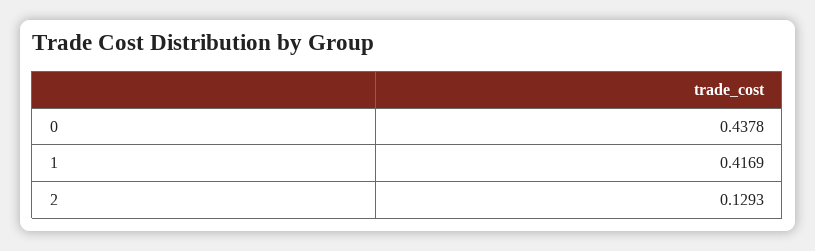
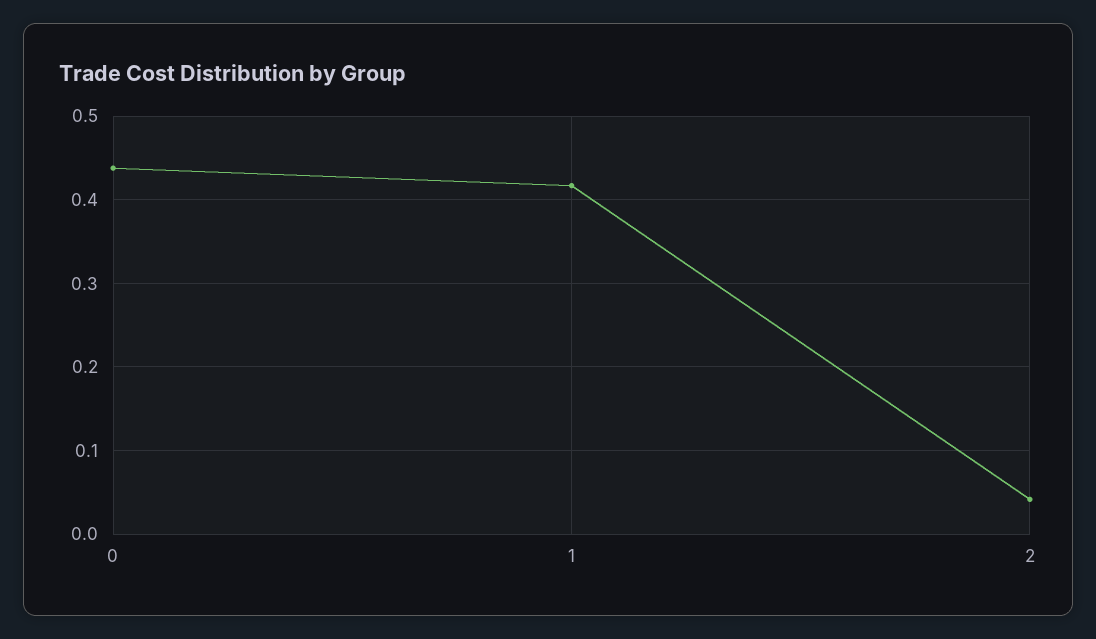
  {
    "0": 0.4378,
    "1": 0.4169,
-   "2": 0.1293
+   "2": 0.04
  }

